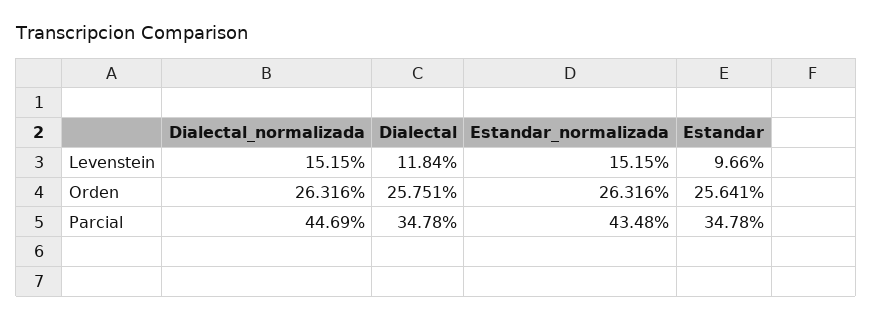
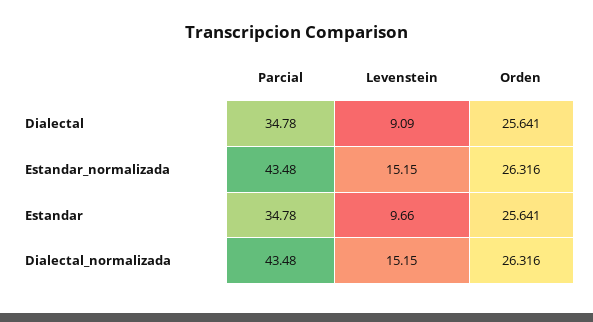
  {
    "Dialectal_normalizada": {
      "Levenstein": 15.15,
      "Orden": 26.316,
-     "Parcial": 44.69
+     "Parcial": 43.48
    },
    "Dialectal": {
-     "Levenstein": 11.84,
+     "Levenstein": 9.09,
-     "Orden": 25.751,
+     "Orden": 25.641,
      "Parcial": 34.78
    },
    "Estandar_normalizada": {
      "Levenstein": 15.15,
      "Orden": 26.316,
      "Parcial": 43.48
    },
    "Estandar": {
      "Levenstein": 9.66,
      "Orden": 25.641,
      "Parcial": 34.78
    }
  }

